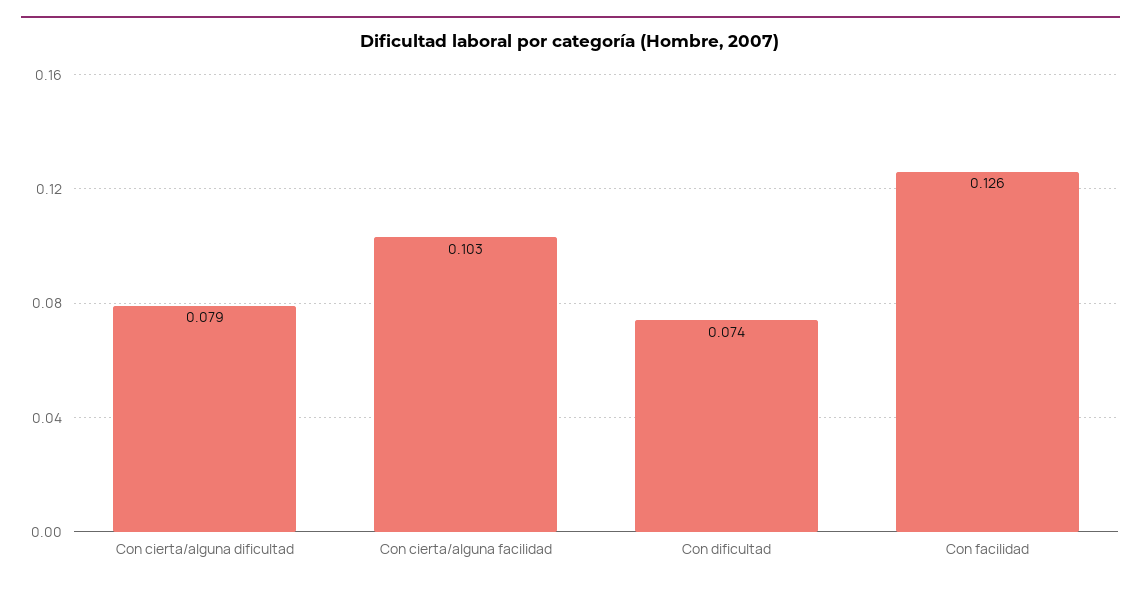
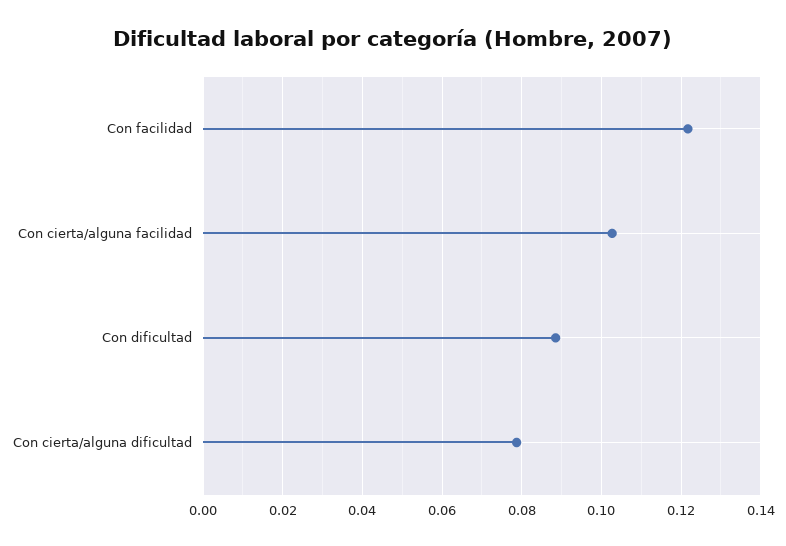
  {
    "Con cierta/alguna dificultad": 0.079,
    "Con cierta/alguna facilidad": 0.103,
-   "Con dificultad": 0.074,
+   "Con dificultad": 0.088,
-   "Con facilidad": 0.126
+   "Con facilidad": 0.122
  }

